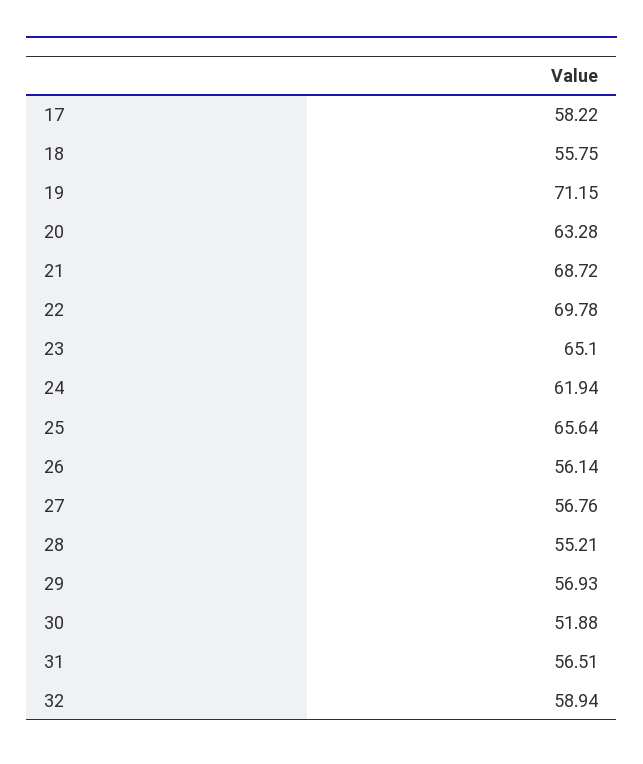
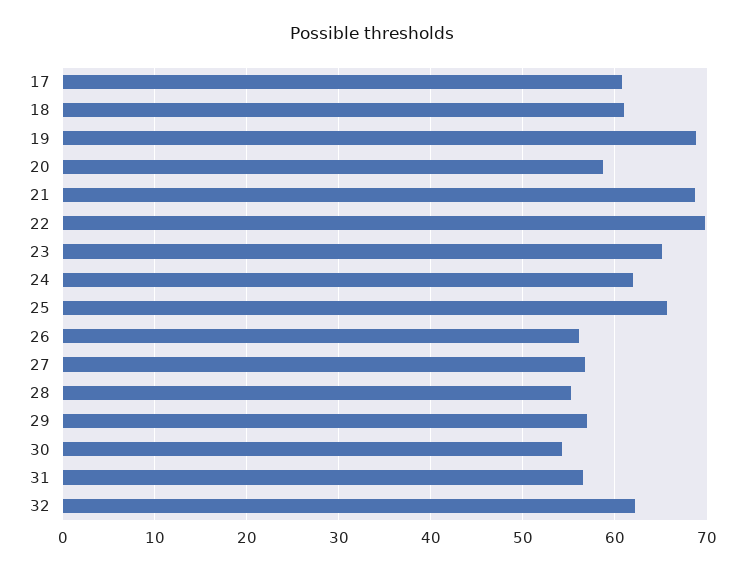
  {
-   "17": 58.22,
+   "17": 61,
-   "18": 55.75,
+   "18": 61,
-   "19": 71.15,
+   "19": 69,
-   "20": 63.28,
+   "20": 59,
    "21": 68.72,
    "22": 69.78,
    "23": 65.1,
    "24": 61.94,
    "25": 65.64,
    "26": 56.14,
    "27": 56.76,
    "28": 55.21,
    "29": 56.93,
-   "30": 51.88,
+   "30": 54,
    "31": 56.51,
-   "32": 58.94
+   "32": 62
  }

